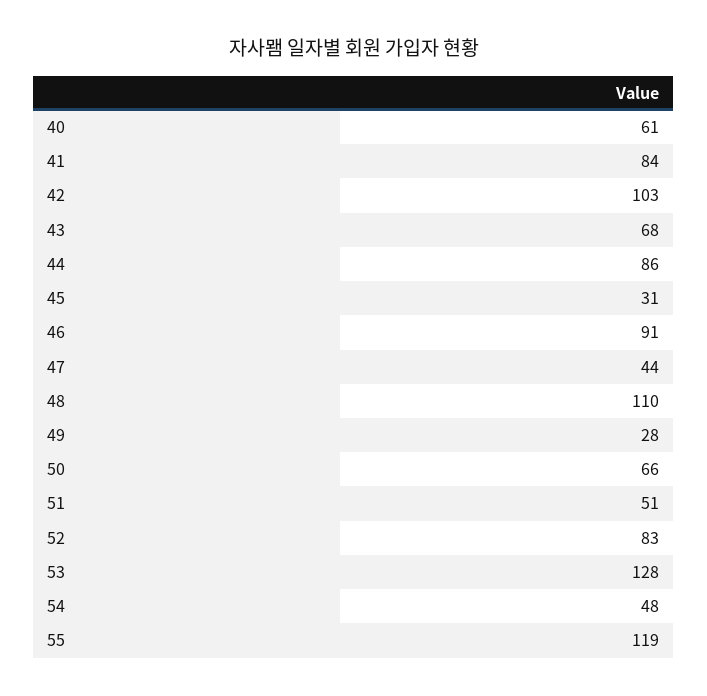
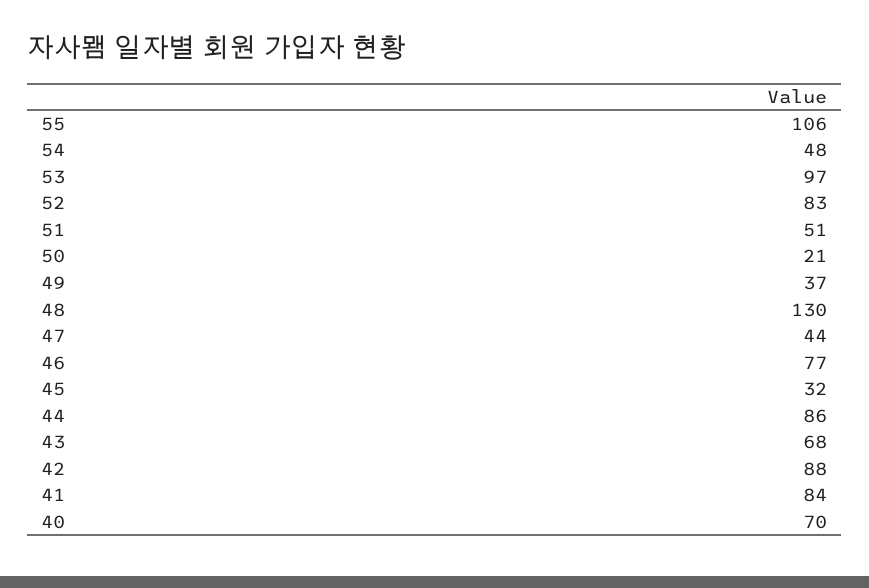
  {
-   "40": 61,
+   "40": 70,
    "41": 84,
-   "42": 103,
+   "42": 88,
    "43": 68,
    "44": 86,
-   "45": 31,
+   "45": 32,
-   "46": 91,
+   "46": 77,
    "47": 44,
-   "48": 110,
+   "48": 130,
-   "49": 28,
+   "49": 37,
-   "50": 66,
+   "50": 21,
    "51": 51,
    "52": 83,
-   "53": 128,
+   "53": 97,
    "54": 48,
-   "55": 119
+   "55": 106
  }

